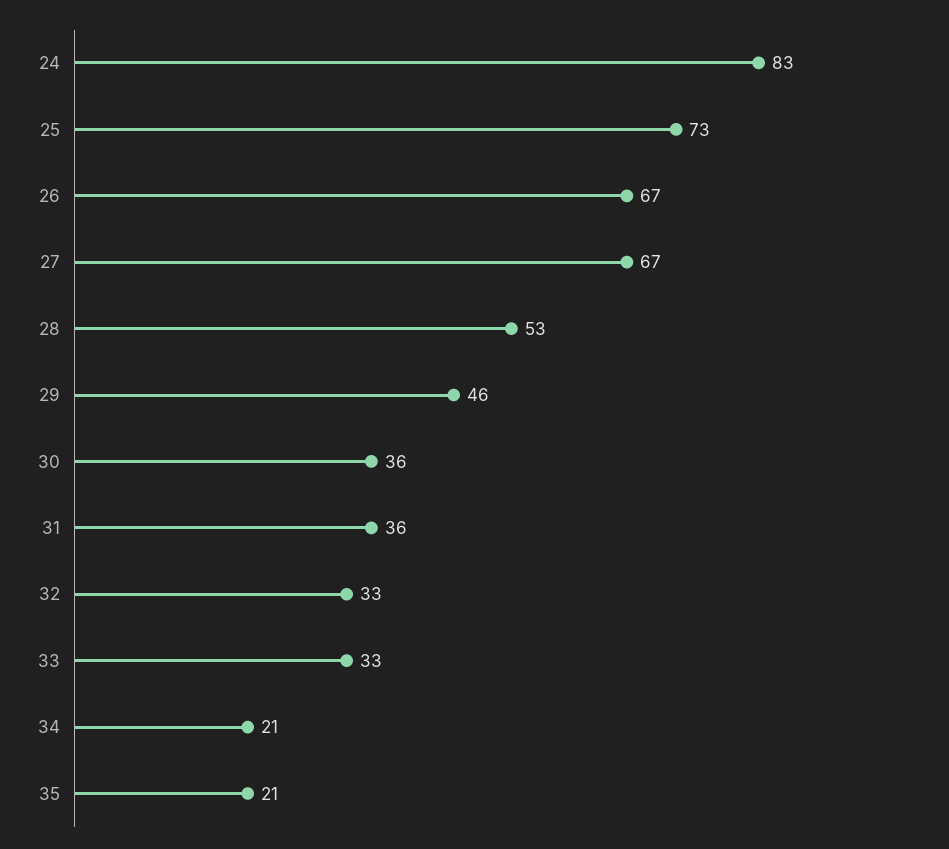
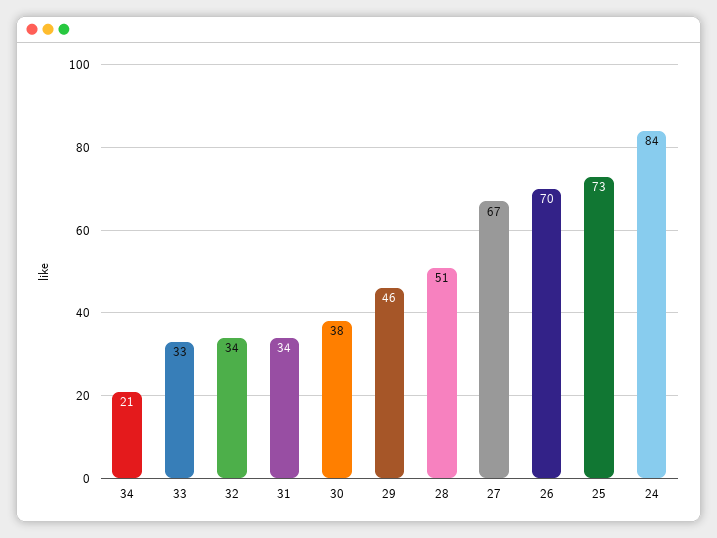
  {
-   "24": 83,
+   "24": 84,
    "25": 73,
-   "26": 67,
+   "26": 70,
    "27": 67,
-   "28": 53,
+   "28": 51,
    "29": 46,
-   "30": 36,
+   "30": 38,
-   "31": 36,
+   "31": 34,
-   "32": 33,
+   "32": 34,
    "33": 33,
-   "34": 21,
+   "34": 21
-   "35": 21
  }

